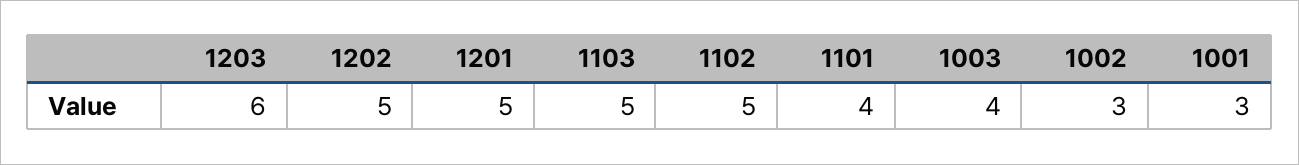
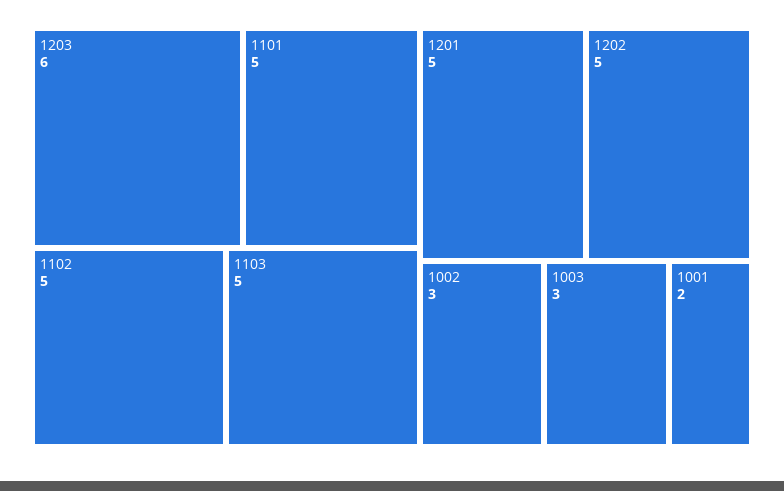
  {
    "1203": 6,
    "1202": 5,
    "1201": 5,
    "1103": 5,
    "1102": 5,
-   "1101": 4,
+   "1101": 5,
-   "1003": 4,
+   "1003": 3,
    "1002": 3,
-   "1001": 3
+   "1001": 2
  }

